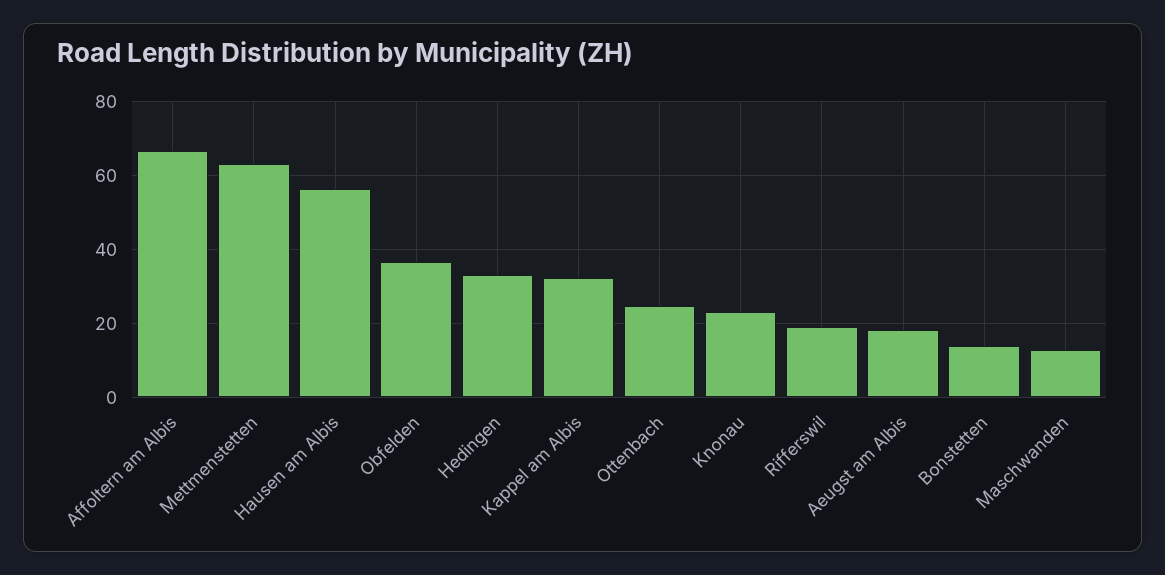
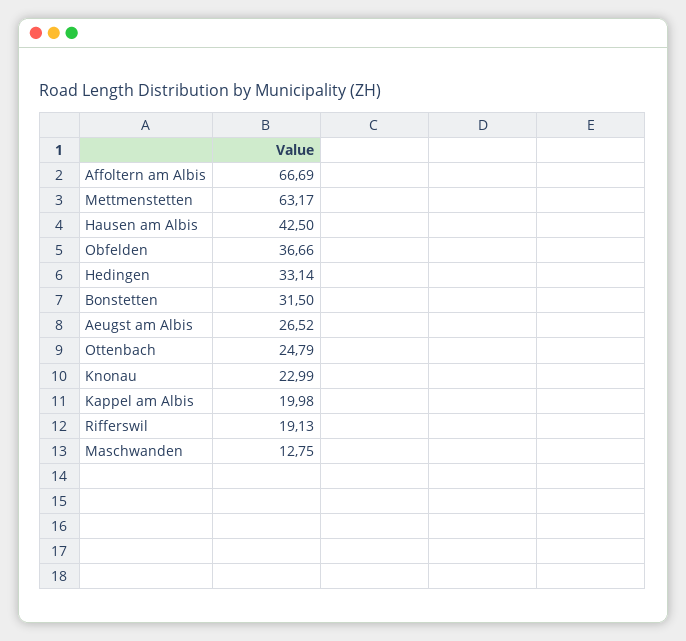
  {
    "Affoltern am Albis": 66.69,
    "Mettmenstetten": 63.17,
-   "Hausen am Albis": 56,
+   "Hausen am Albis": 42.5,
    "Obfelden": 36.66,
    "Hedingen": 33.14,
-   "Kappel am Albis": 32,
+   "Kappel am Albis": 19.98,
    "Ottenbach": 24.79,
    "Knonau": 22.99,
    "Rifferswil": 19.13,
-   "Aeugst am Albis": 18,
+   "Aeugst am Albis": 26.52,
-   "Bonstetten": 14,
+   "Bonstetten": 31.5,
    "Maschwanden": 12.75
  }

